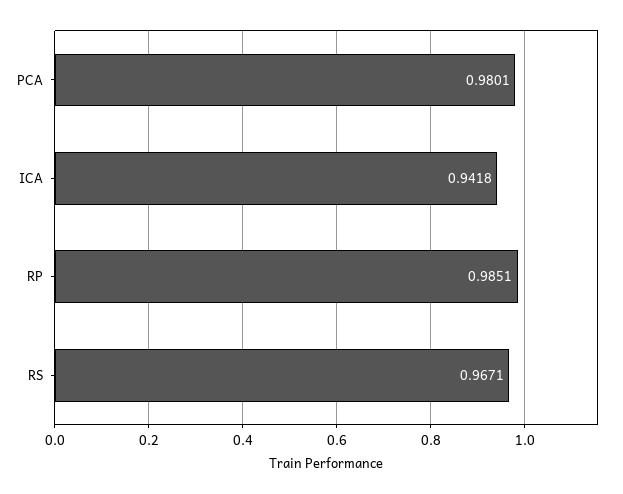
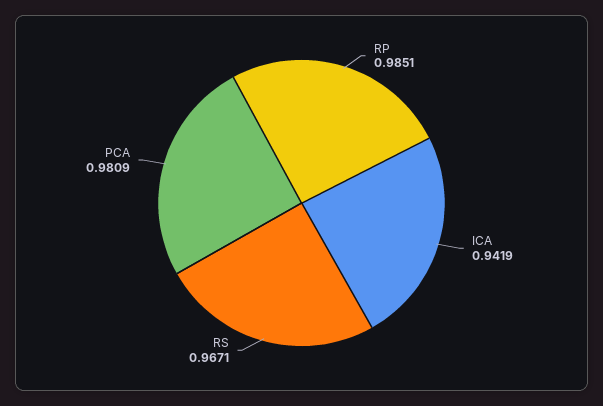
  {
-   "PCA": 0.9801,
+   "PCA": 0.9809,
-   "ICA": 0.9418,
+   "ICA": 0.9419,
    "RP": 0.9851,
    "RS": 0.9671
  }

